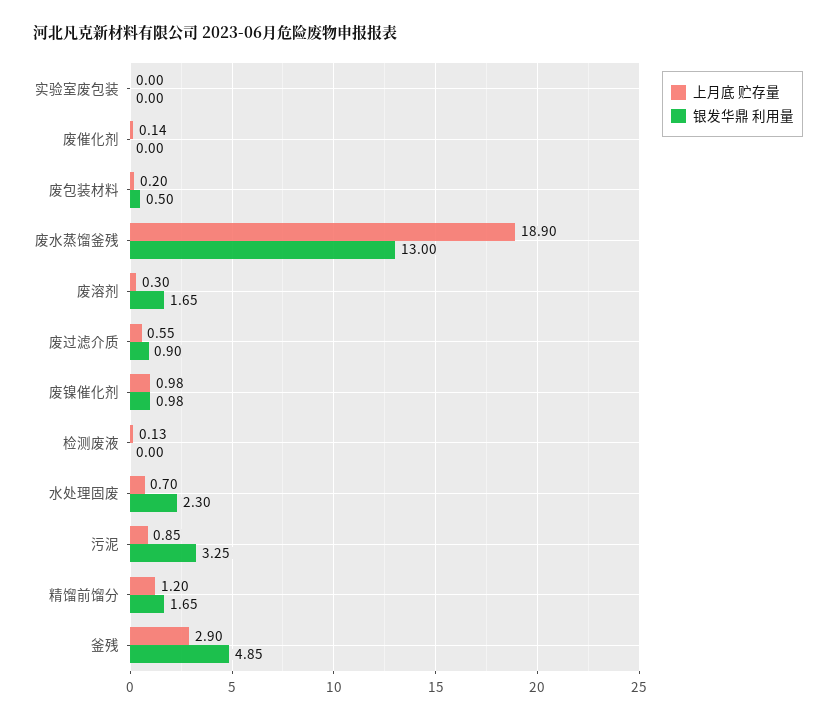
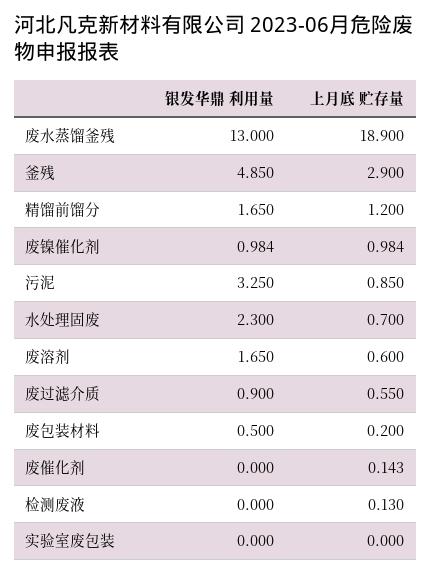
  {
    "上月底 贮存量": {
      "实验室废包装": 0,
      "废催化剂": 0.143,
      "废包装材料": 0.2,
      "废水蒸馏釜残": 18.9,
-     "废溶剂": 0.3,
+     "废溶剂": 0.6,
      "废过滤介质": 0.55,
      "废镍催化剂": 0.984,
      "检测废液": 0.13,
      "水处理固废": 0.7,
      "污泥": 0.85,
      "精馏前馏分": 1.2,
      "釜残": 2.9
    },
    "银发华鼎 利用量": {
      "实验室废包装": 0,
      "废催化剂": 0,
      "废包装材料": 0.5,
      "废水蒸馏釜残": 13,
      "废溶剂": 1.65,
      "废过滤介质": 0.9,
      "废镍催化剂": 0.984,
      "检测废液": 0,
      "水处理固废": 2.3,
      "污泥": 3.25,
      "精馏前馏分": 1.65,
      "釜残": 4.85
    }
  }

